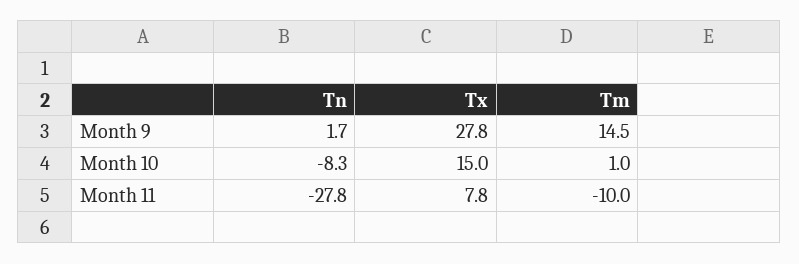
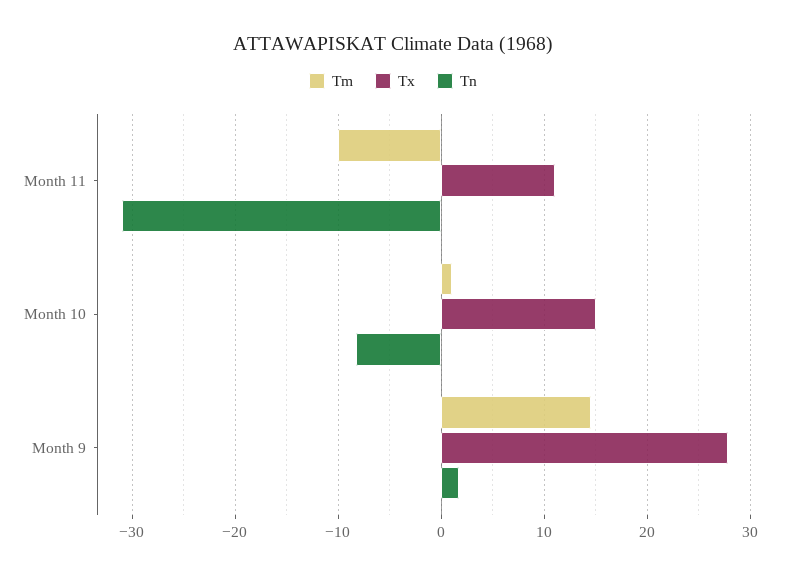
  {
    "Tn": {
      "Month 9": 1.7,
      "Month 10": -8.3,
-     "Month 11": -27.8
+     "Month 11": -31
    },
    "Tx": {
      "Month 9": 27.8,
      "Month 10": 15,
-     "Month 11": 7.8
+     "Month 11": 11
    },
    "Tm": {
      "Month 9": 14.5,
      "Month 10": 1,
      "Month 11": -10
    }
  }

